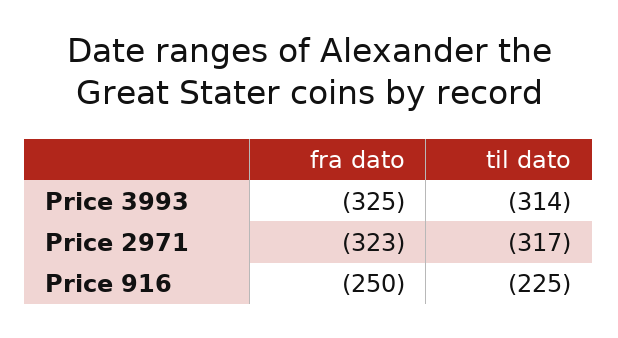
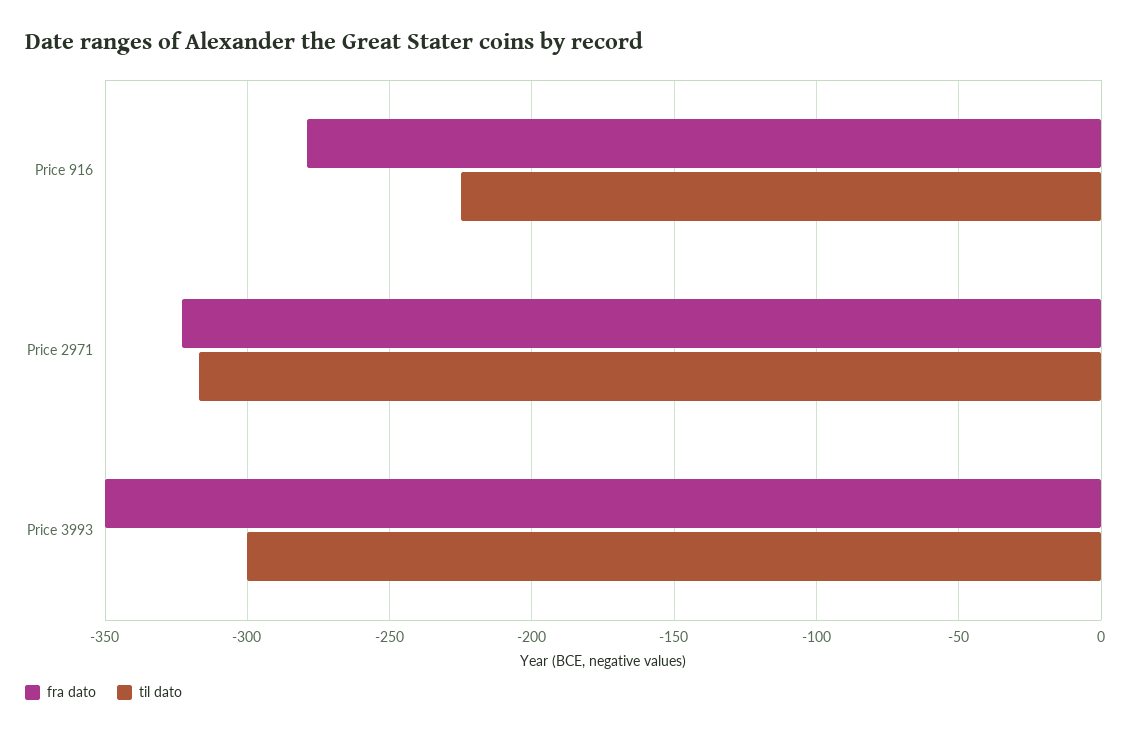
  {
    "fra dato": {
-     "Price 3993": -325,
+     "Price 3993": -350,
      "Price 2971": -323,
-     "Price 916": -250
+     "Price 916": -280
    },
    "til dato": {
-     "Price 3993": -314,
+     "Price 3993": -300,
      "Price 2971": -317,
      "Price 916": -225
    }
  }

